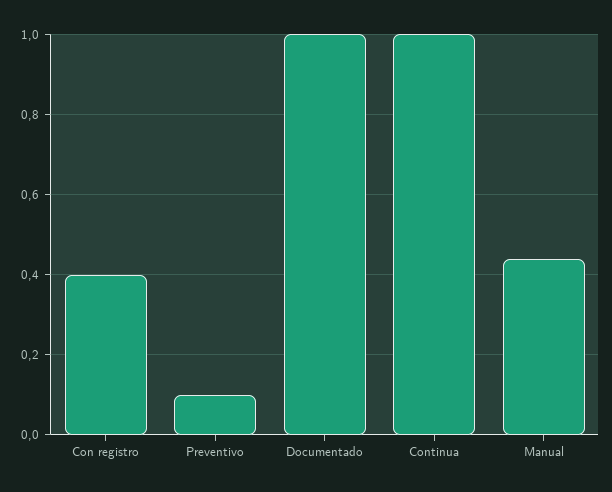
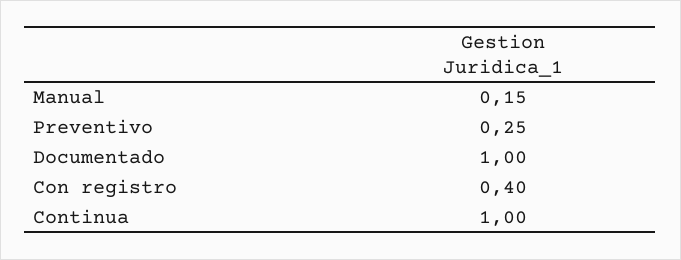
  {
    "Con registro": 0.4,
-   "Preventivo": 0.1,
+   "Preventivo": 0.25,
    "Documentado": 1,
    "Continua": 1,
-   "Manual": 0.45
+   "Manual": 0.15
  }

